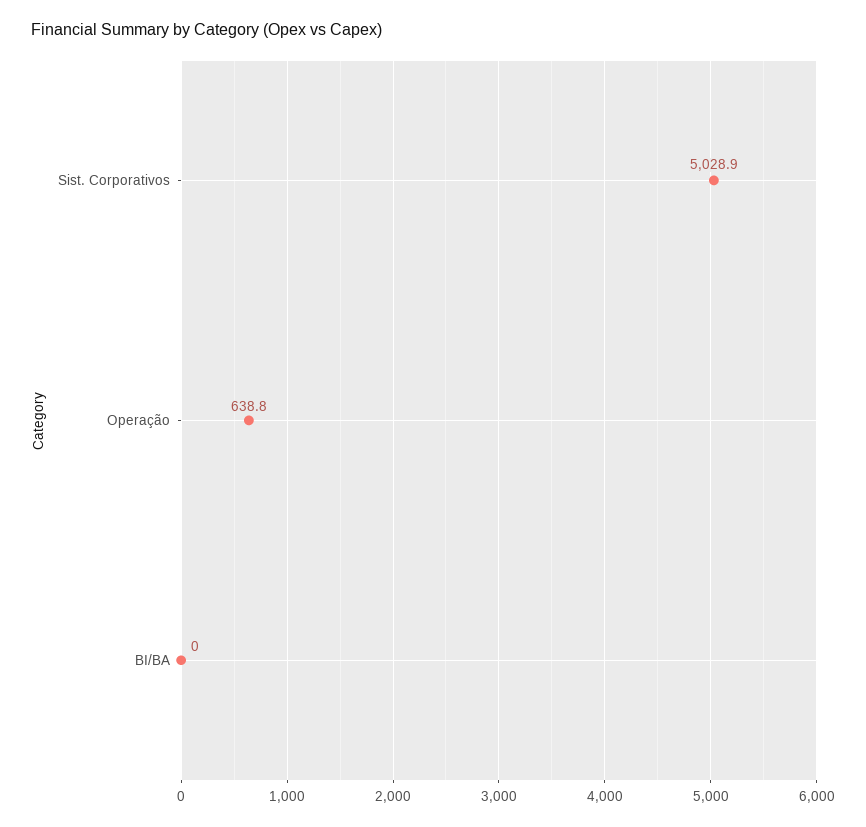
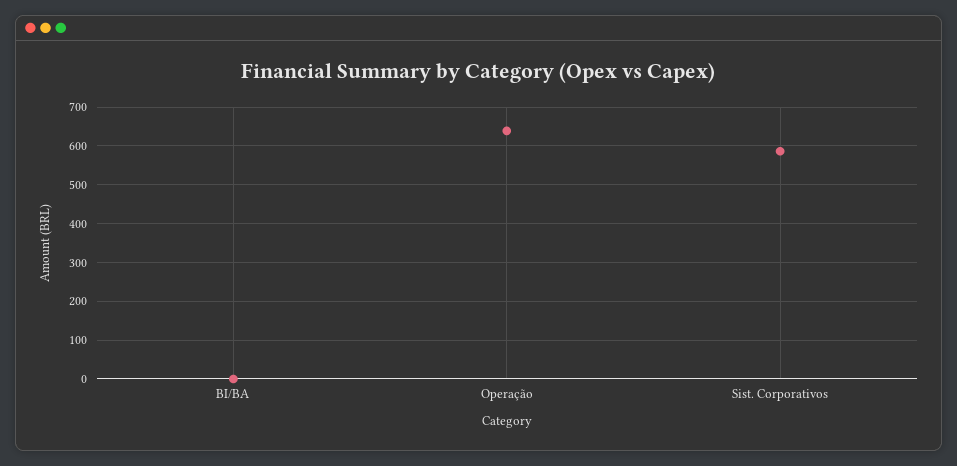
  {
-   "Sist. Corporativos": 5028.9,
+   "Sist. Corporativos": 580,
    "Operação": 638.8,
    "BI/BA": 0
  }

